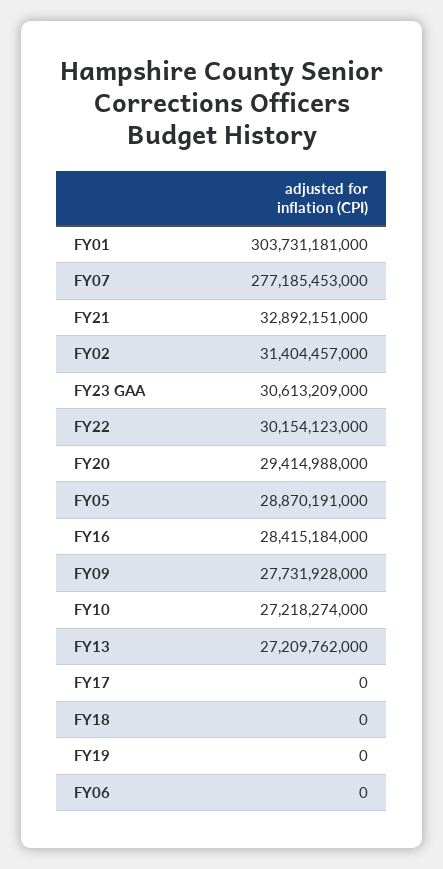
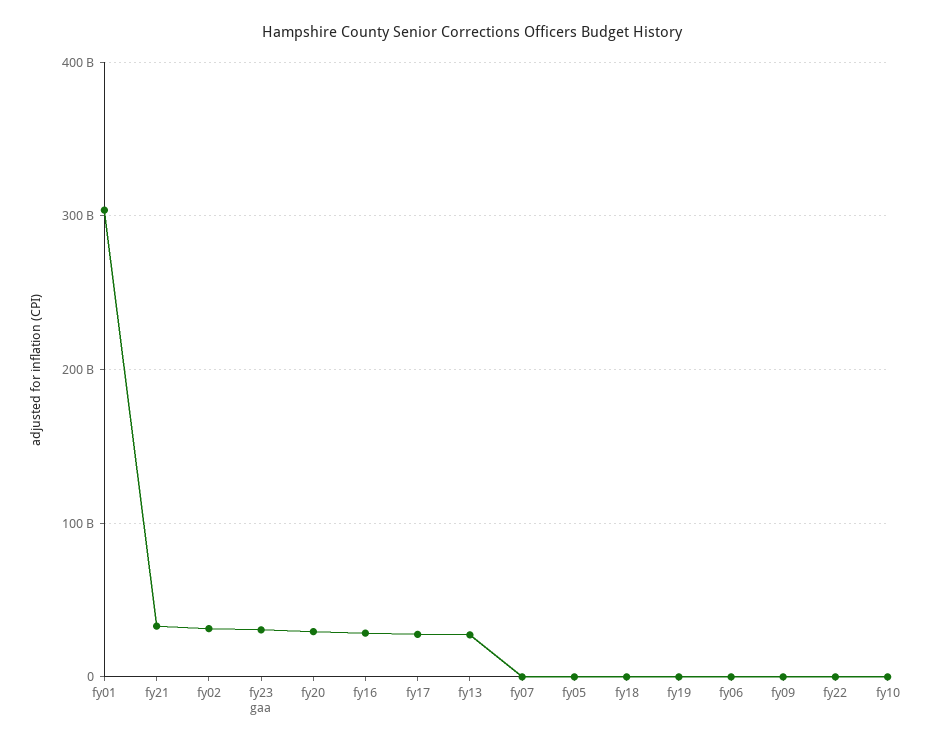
  {
    "FY01": 303731181000,
-   "FY07": 277185453000,
+   "FY07": 0,
    "FY21": 32892151000,
    "FY02": 31404457000,
    "FY23 GAA": 30613209000,
-   "FY22": 30154123000,
+   "FY22": 0,
    "FY20": 29414988000,
-   "FY05": 28870191000,
+   "FY05": 0,
    "FY16": 28415184000,
-   "FY09": 27731928000,
+   "FY09": 0,
-   "FY10": 27218274000,
+   "FY10": 0,
    "FY13": 27209762000,
-   "FY17": 0,
+   "FY17": 30000000000,
    "FY18": 0,
    "FY19": 0,
    "FY06": 0
  }

